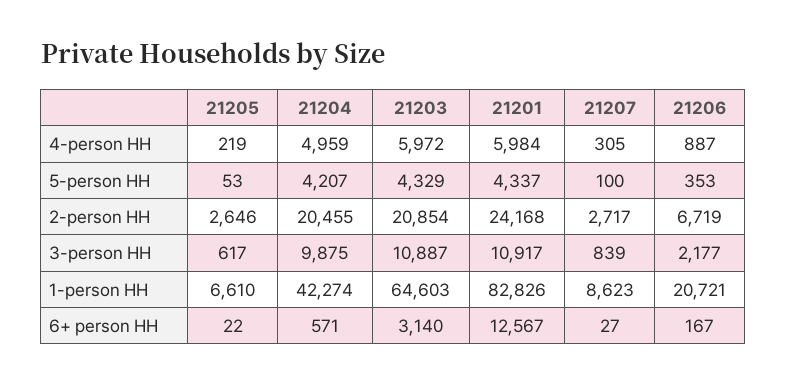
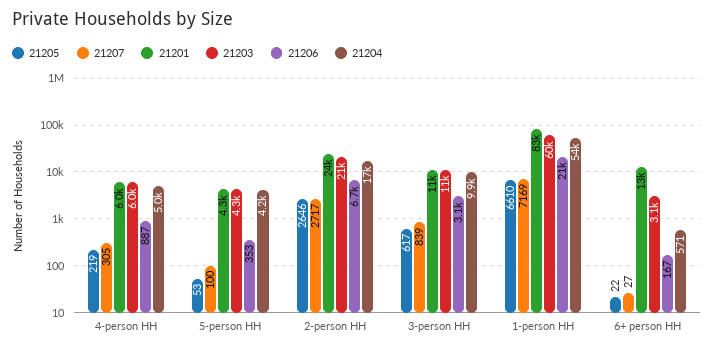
  {
    "21205": {
      "4-person HH": 219,
      "5-person HH": 53,
      "2-person HH": 2646,
      "3-person HH": 617,
      "1-person HH": 6610,
      "6+ person HH": 22
    },
    "21204": {
      "4-person HH": 4959,
      "5-person HH": 4207,
-     "2-person HH": 20455,
+     "2-person HH": 17000,
      "3-person HH": 9875,
-     "1-person HH": 42274,
+     "1-person HH": 54000,
      "6+ person HH": 571
    },
    "21203": {
      "4-person HH": 5972,
      "5-person HH": 4329,
      "2-person HH": 20854,
      "3-person HH": 10887,
-     "1-person HH": 64603,
+     "1-person HH": 60000,
      "6+ person HH": 3140
    },
    "21201": {
      "4-person HH": 5984,
      "5-person HH": 4337,
      "2-person HH": 24168,
      "3-person HH": 10917,
      "1-person HH": 82826,
      "6+ person HH": 12567
    },
    "21207": {
      "4-person HH": 305,
      "5-person HH": 100,
      "2-person HH": 2717,
      "3-person HH": 839,
-     "1-person HH": 8623,
+     "1-person HH": 7169,
      "6+ person HH": 27
    },
    "21206": {
      "4-person HH": 887,
      "5-person HH": 353,
      "2-person HH": 6719,
-     "3-person HH": 2177,
+     "3-person HH": 3100,
      "1-person HH": 20721,
      "6+ person HH": 167
    }
  }

